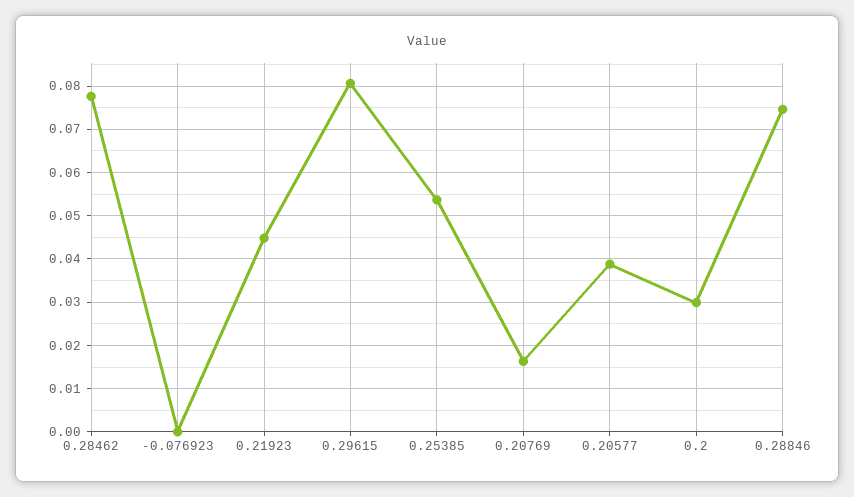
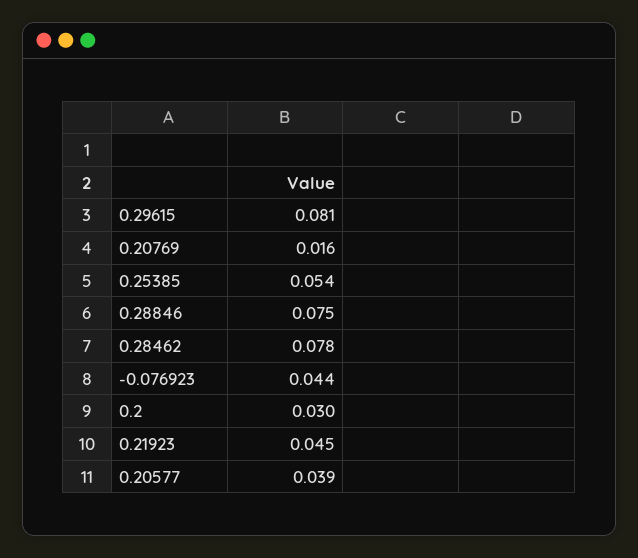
  {
    "0.28462": 0.078,
-   "-0.076923": 0,
+   "-0.076923": 0.044,
    "0.21923": 0.045,
    "0.29615": 0.081,
    "0.25385": 0.054,
    "0.20769": 0.016,
    "0.20577": 0.039,
    "0.2": 0.03,
    "0.28846": 0.075
  }

